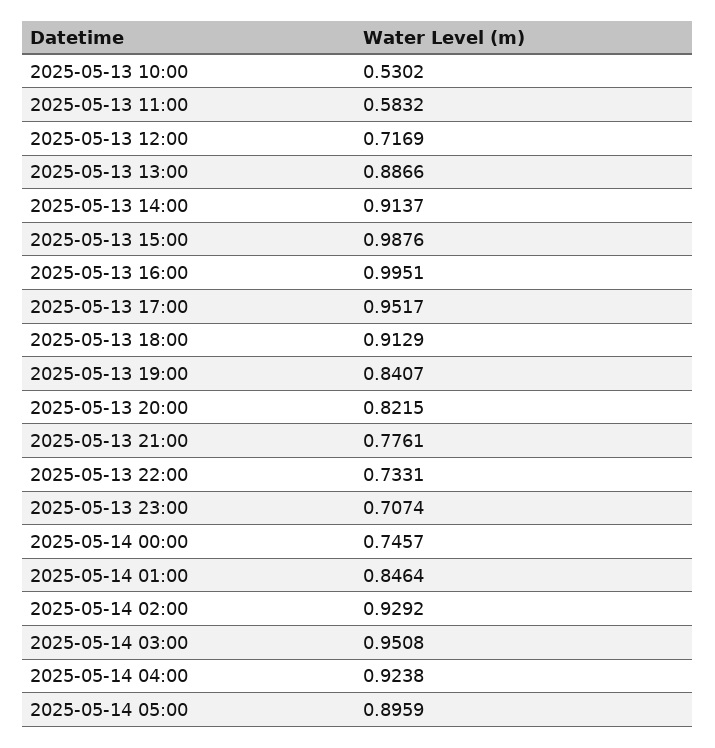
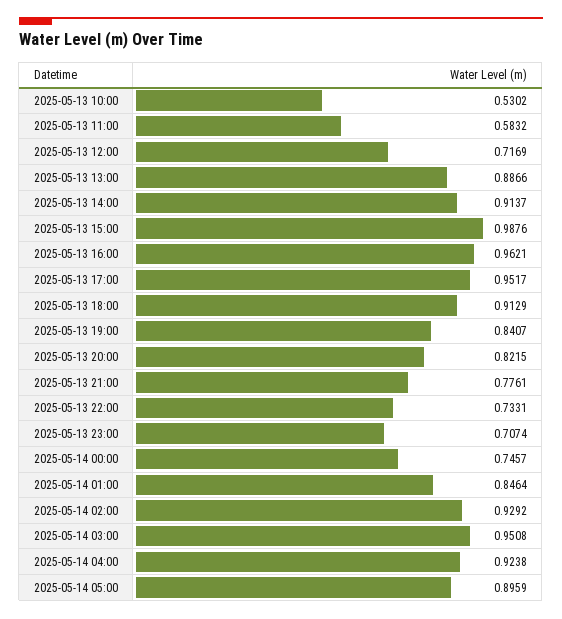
  {
    "2025-05-13 10:00": 0.5302,
    "2025-05-13 11:00": 0.5832,
    "2025-05-13 12:00": 0.7169,
    "2025-05-13 13:00": 0.8866,
    "2025-05-13 14:00": 0.9137,
    "2025-05-13 15:00": 0.9876,
-   "2025-05-13 16:00": 0.9951,
+   "2025-05-13 16:00": 0.9621,
    "2025-05-13 17:00": 0.9517,
    "2025-05-13 18:00": 0.9129,
    "2025-05-13 19:00": 0.8407,
    "2025-05-13 20:00": 0.8215,
    "2025-05-13 21:00": 0.7761,
    "2025-05-13 22:00": 0.7331,
    "2025-05-13 23:00": 0.7074,
    "2025-05-14 00:00": 0.7457,
    "2025-05-14 01:00": 0.8464,
    "2025-05-14 02:00": 0.9292,
    "2025-05-14 03:00": 0.9508,
    "2025-05-14 04:00": 0.9238,
    "2025-05-14 05:00": 0.8959
  }

